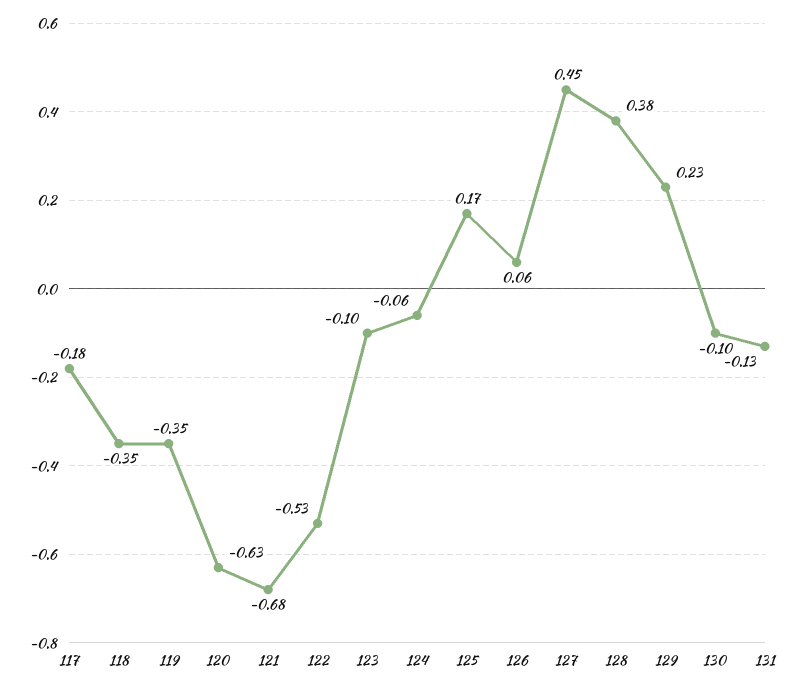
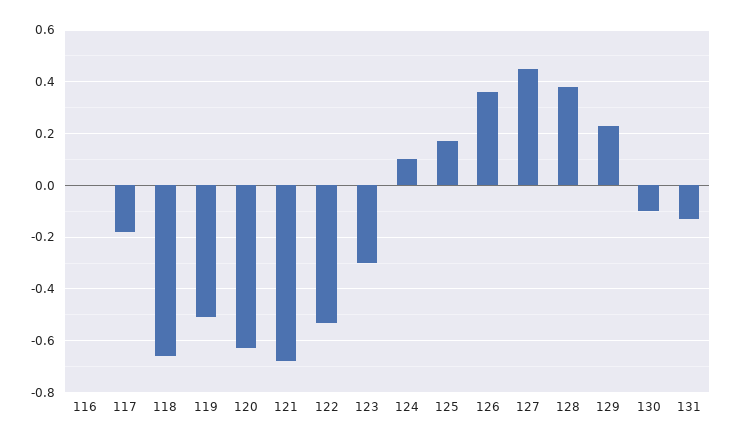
  {
    "117": -0.18,
-   "118": -0.35,
+   "118": -0.65,
-   "119": -0.35,
+   "119": -0.5,
    "120": -0.63,
    "121": -0.68,
    "122": -0.53,
-   "123": -0.1,
+   "123": -0.3,
-   "124": -0.06,
+   "124": 0.1,
    "125": 0.17,
-   "126": 0.06,
+   "126": 0.35,
    "127": 0.45,
    "128": 0.38,
    "129": 0.23,
    "130": -0.1,
-   "131": -0.13
+   "131": -0.13,
+   "116": 0
  }

